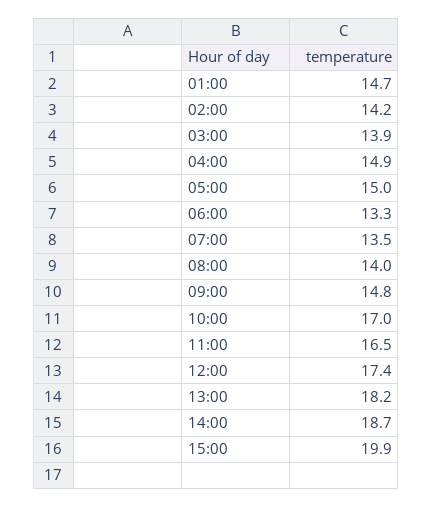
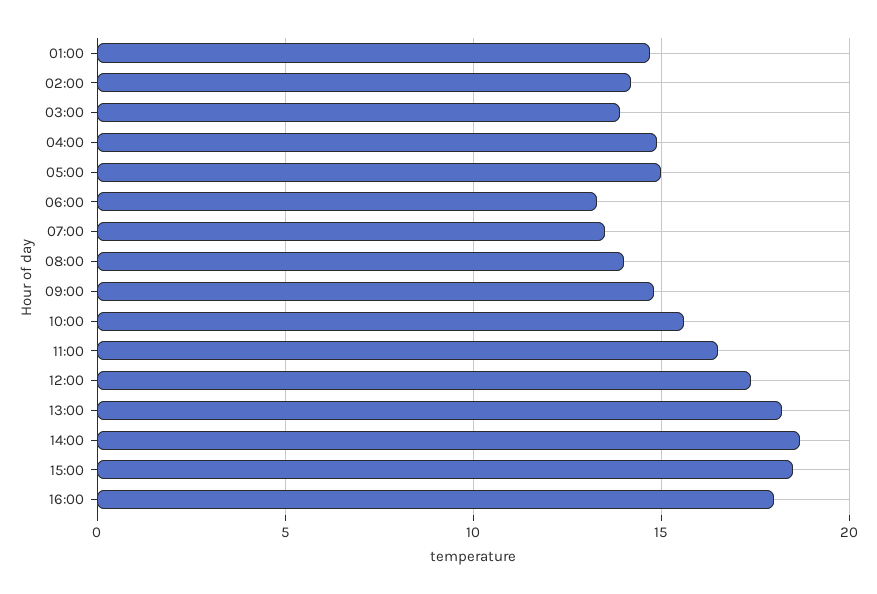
  {
    "01:00": 14.7,
    "02:00": 14.2,
    "03:00": 13.9,
    "04:00": 14.9,
    "05:00": 15,
    "06:00": 13.3,
    "07:00": 13.5,
    "08:00": 14,
    "09:00": 14.8,
-   "10:00": 17,
+   "10:00": 15.5,
    "11:00": 16.5,
    "12:00": 17.4,
    "13:00": 18.2,
    "14:00": 18.7,
-   "15:00": 19.9
+   "15:00": 18.5,
+   "16:00": 18
  }

